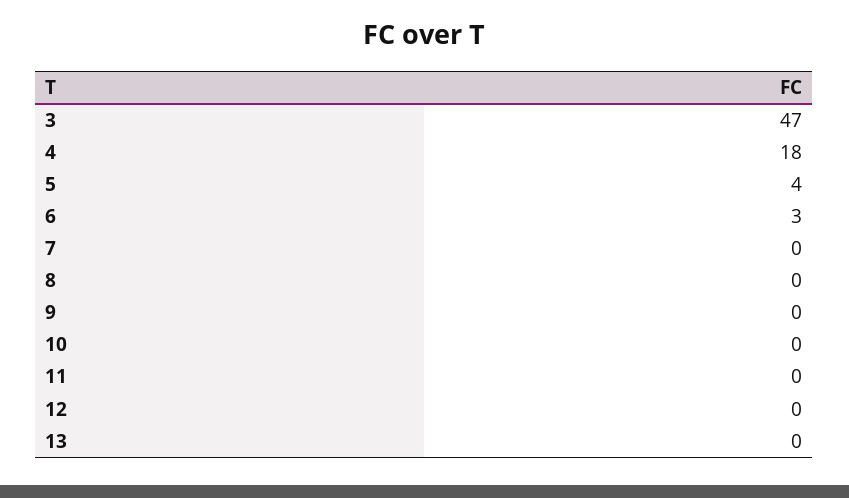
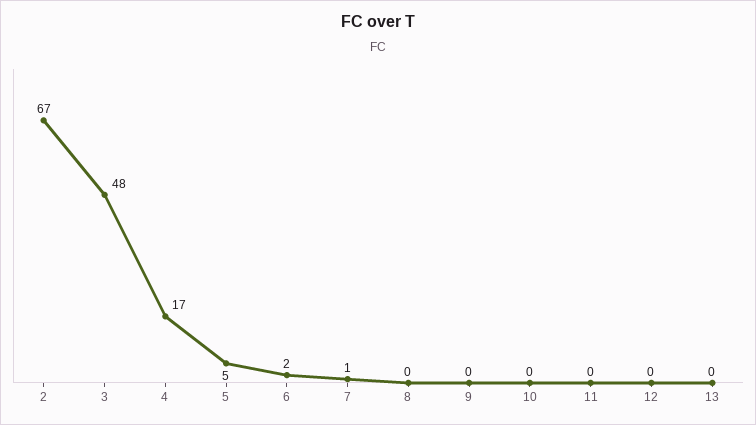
  {
-   "3": 47,
+   "3": 48,
-   "4": 18,
+   "4": 17,
-   "5": 4,
+   "5": 5,
-   "6": 3,
+   "6": 2,
-   "7": 0,
+   "7": 1,
    "8": 0,
    "9": 0,
    "10": 0,
    "11": 0,
    "12": 0,
-   "13": 0
+   "13": 0,
+   "2": 67
  }

